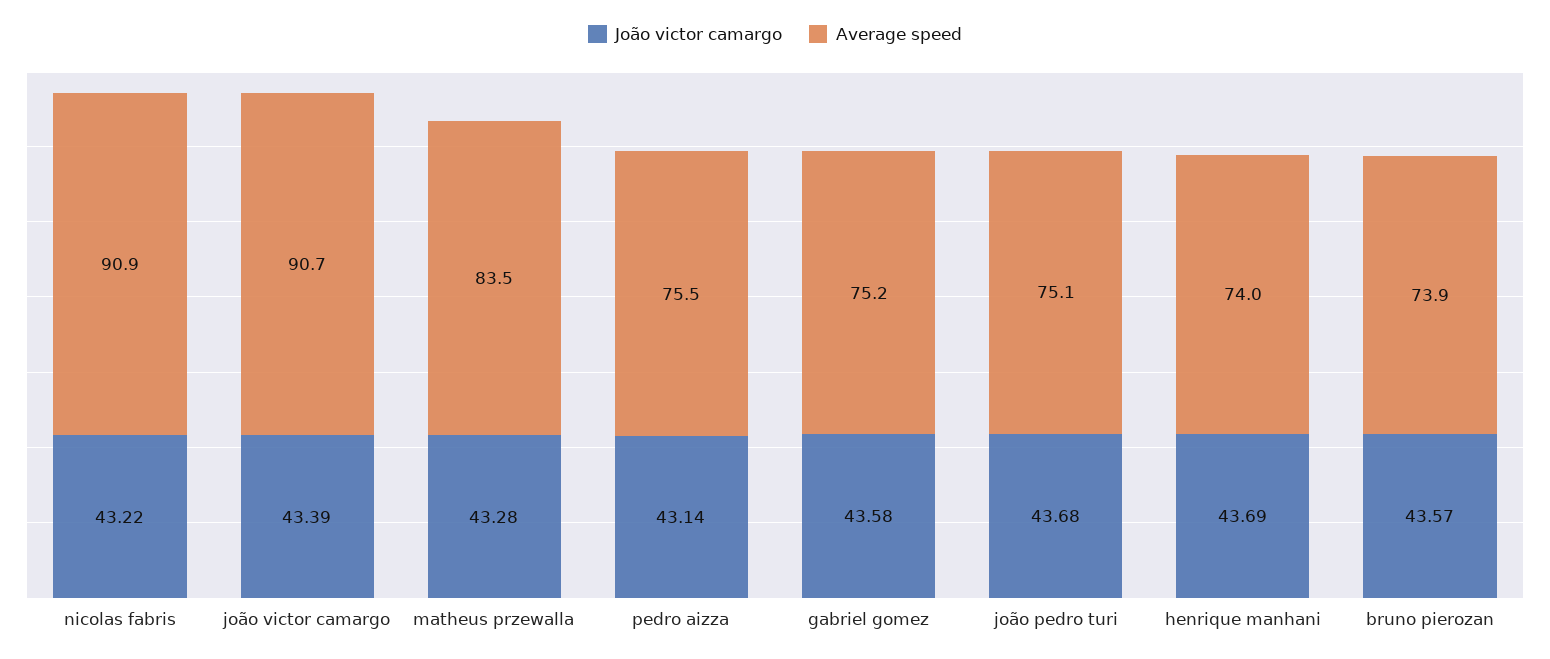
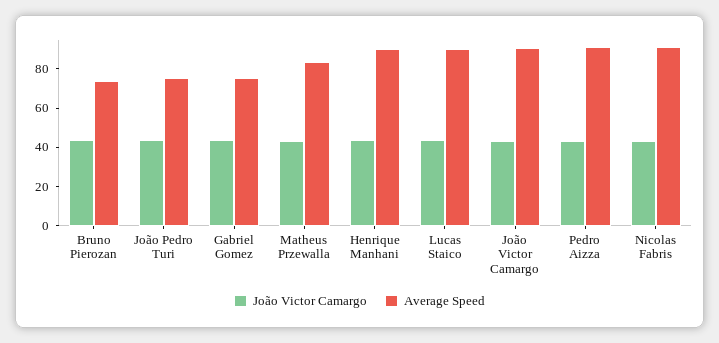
  {
    "João victor camargo": {
      "nicolas fabris": 43.22,
      "joão victor camargo": 43.39,
      "matheus przewalla": 43.28,
      "pedro aizza": 43.14,
      "gabriel gomez": 43.58,
      "joão pedro turi": 43.68,
      "henrique manhani": 43.69,
-     "bruno pierozan": 43.57
+     "bruno pierozan": 43.57,
+     "Lucas Staico": 45
    },
    "Average speed": {
      "nicolas fabris": 90.9,
      "joão victor camargo": 90.7,
      "matheus przewalla": 83.5,
-     "pedro aizza": 75.5,
+     "pedro aizza": 90,
      "gabriel gomez": 75.2,
      "joão pedro turi": 75.1,
-     "henrique manhani": 74,
+     "henrique manhani": 90,
-     "bruno pierozan": 73.9
+     "bruno pierozan": 73.9,
+     "Lucas Staico": 90
    }
  }

